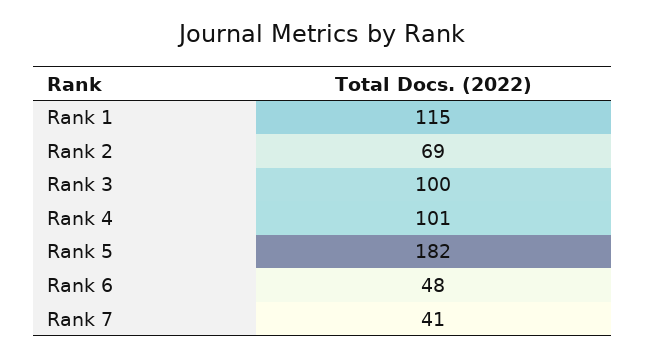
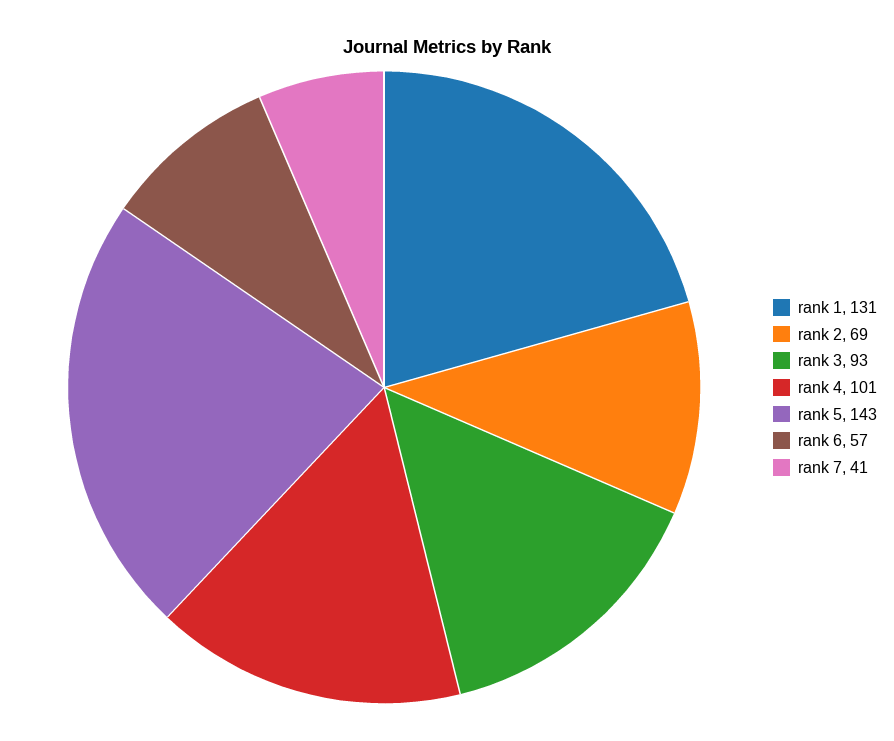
  {
-   "Rank 1": 115,
+   "Rank 1": 131,
    "Rank 2": 69,
-   "Rank 3": 100,
+   "Rank 3": 93,
    "Rank 4": 101,
-   "Rank 5": 182,
+   "Rank 5": 143,
-   "Rank 6": 48,
+   "Rank 6": 57,
    "Rank 7": 41
  }

